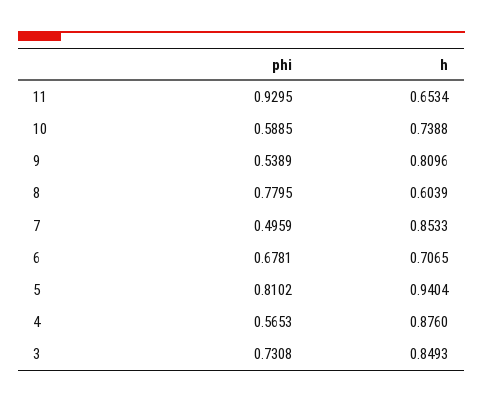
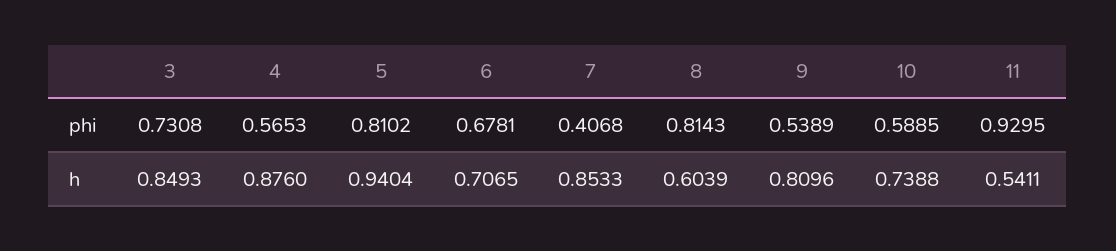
  {
    "phi": {
      "11": 0.9295,
      "10": 0.5885,
      "9": 0.5389,
-     "8": 0.7795,
+     "8": 0.8143,
-     "7": 0.4959,
+     "7": 0.4068,
      "6": 0.6781,
      "5": 0.8102,
      "4": 0.5653,
      "3": 0.7308
    },
    "h": {
-     "11": 0.6534,
+     "11": 0.5411,
      "10": 0.7388,
      "9": 0.8096,
      "8": 0.6039,
      "7": 0.8533,
      "6": 0.7065,
      "5": 0.9404,
      "4": 0.876,
      "3": 0.8493
    }
  }

